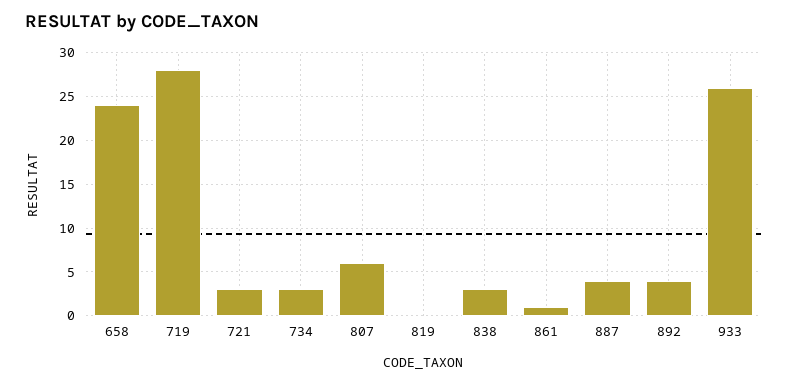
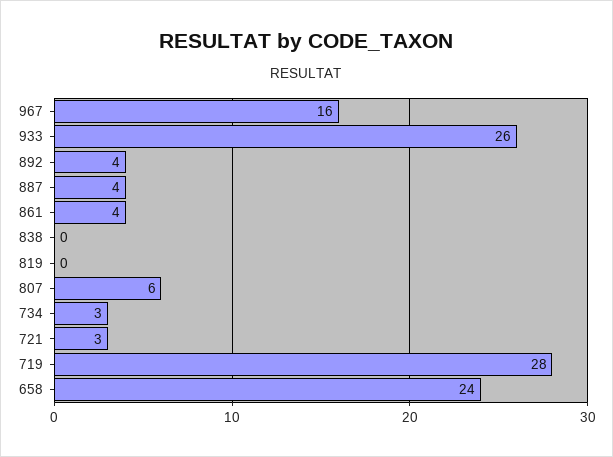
  {
    "658": 24,
    "719": 28,
    "721": 3,
    "734": 3,
    "807": 6,
    "819": 0,
-   "838": 3,
+   "838": 0,
-   "861": 1,
+   "861": 4,
    "887": 4,
    "892": 4,
-   "933": 26
+   "933": 26,
+   "967": 16
  }

